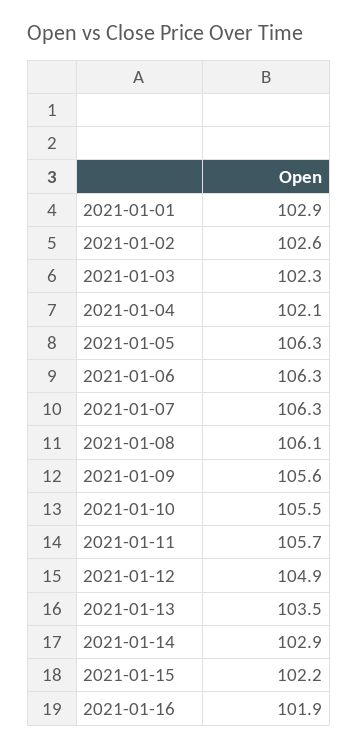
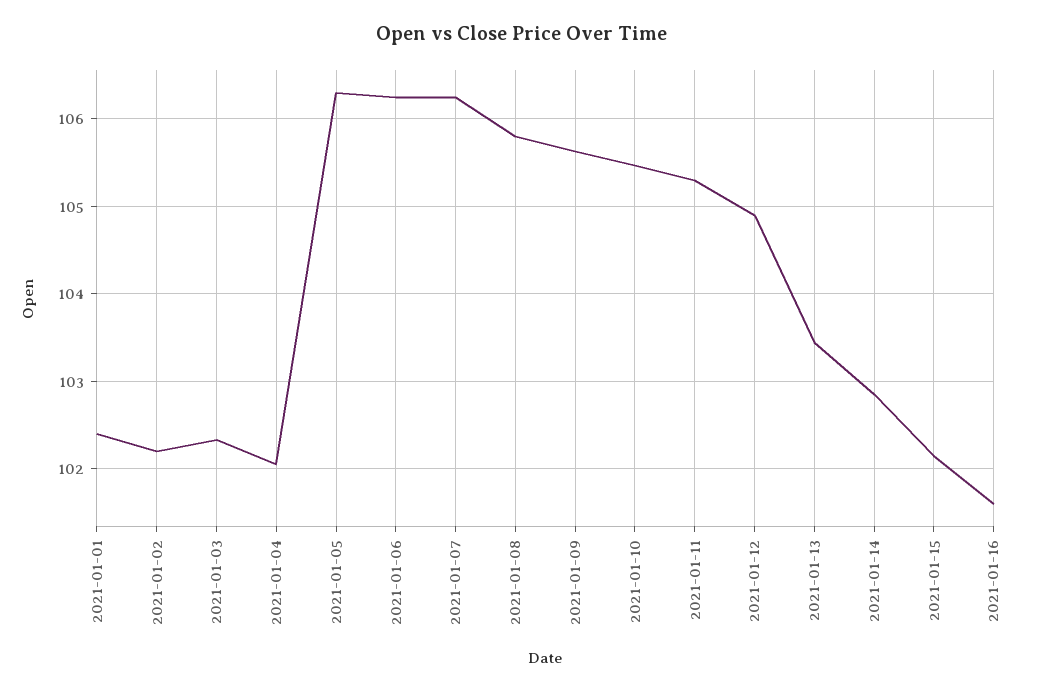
  {
-   "2021-01-01": 102.9,
+   "2021-01-01": 102.4,
-   "2021-01-02": 102.6,
+   "2021-01-02": 102.2,
    "2021-01-03": 102.3,
    "2021-01-04": 102.1,
    "2021-01-05": 106.3,
    "2021-01-06": 106.3,
    "2021-01-07": 106.3,
-   "2021-01-08": 106.1,
+   "2021-01-08": 105.8,
    "2021-01-09": 105.6,
    "2021-01-10": 105.5,
-   "2021-01-11": 105.7,
+   "2021-01-11": 105.3,
    "2021-01-12": 104.9,
    "2021-01-13": 103.5,
    "2021-01-14": 102.9,
    "2021-01-15": 102.2,
-   "2021-01-16": 101.9
+   "2021-01-16": 101.6
  }

